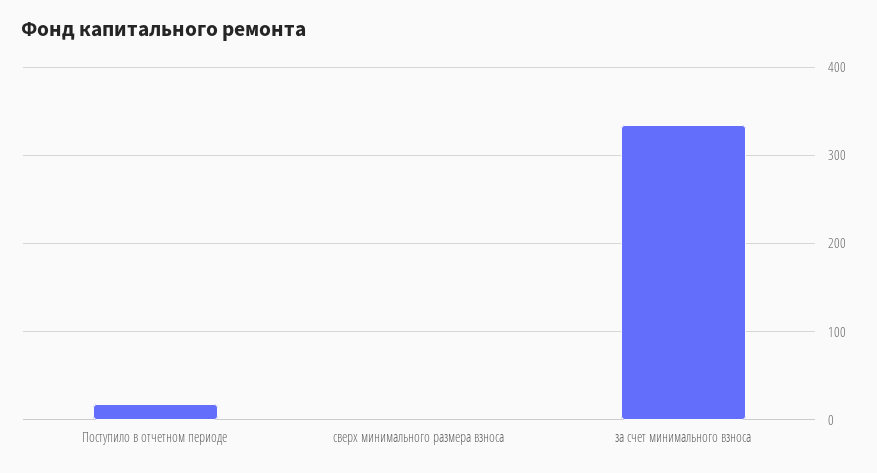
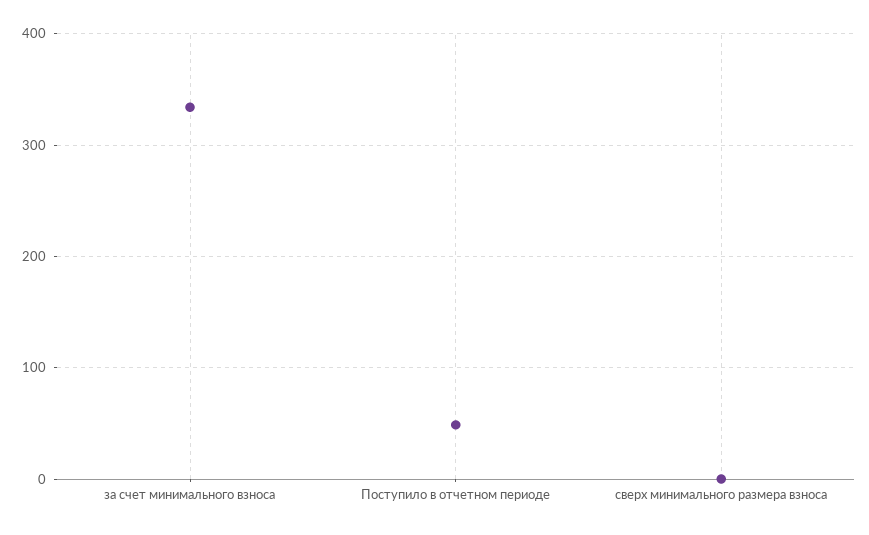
  {
-   "Поступило в отчетном периоде": 20,
+   "Поступило в отчетном периоде": 50,
    "сверх минимального размера взноса": 0,
    "за счет минимального взноса": 330
  }

